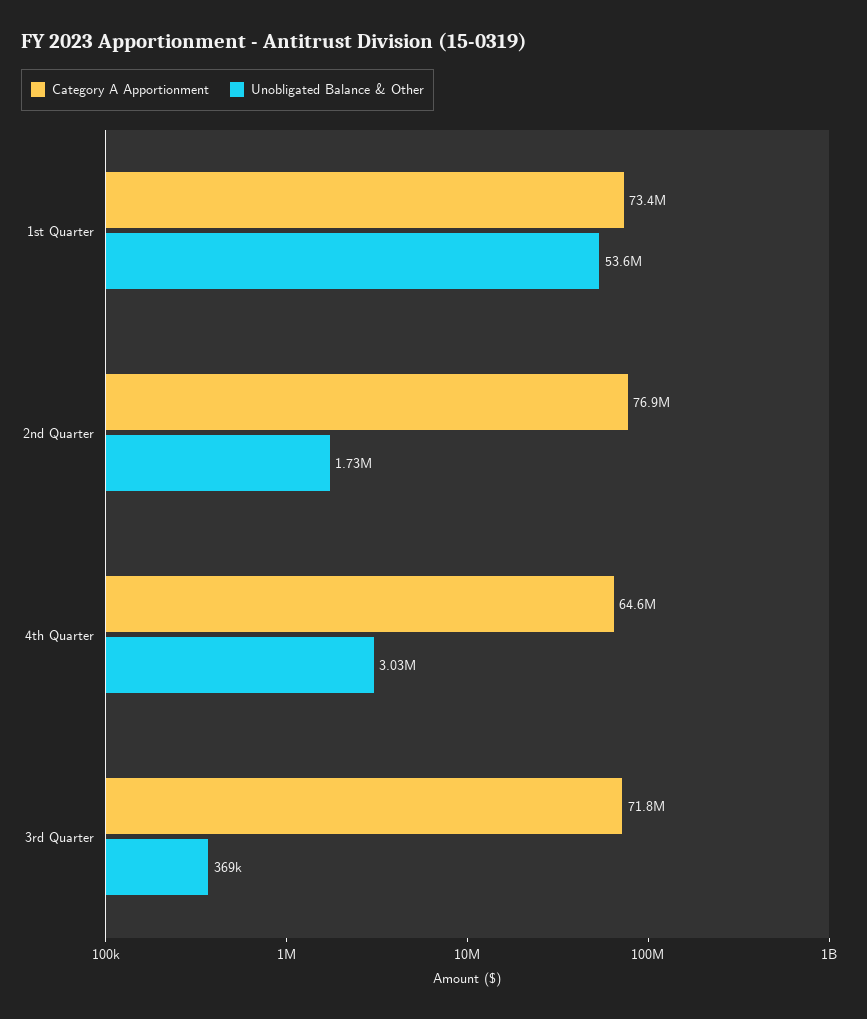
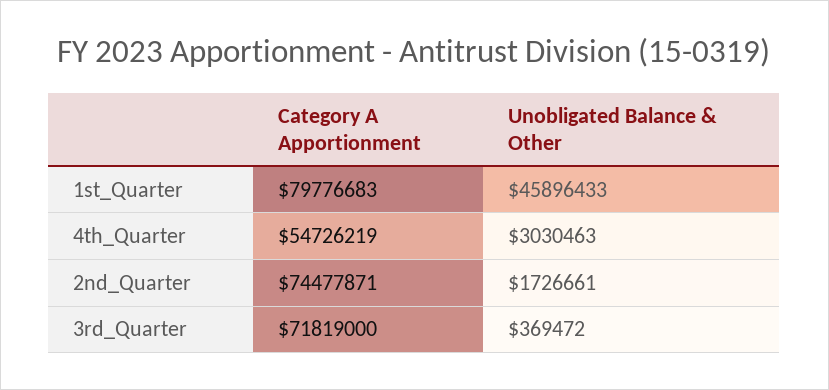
  {
    "Category A Apportionment": {
-     "1st Quarter": 73400000,
+     "1st Quarter": 79776683,
-     "2nd Quarter": 76900000,
+     "2nd Quarter": 74477871,
-     "4th Quarter": 64600000,
+     "4th Quarter": 54726219,
      "3rd Quarter": 71819000
    },
    "Unobligated Balance & Other": {
-     "1st Quarter": 53600000,
+     "1st Quarter": 45896433,
      "2nd Quarter": 1726661,
      "4th Quarter": 3030463,
      "3rd Quarter": 369472
    }
  }

